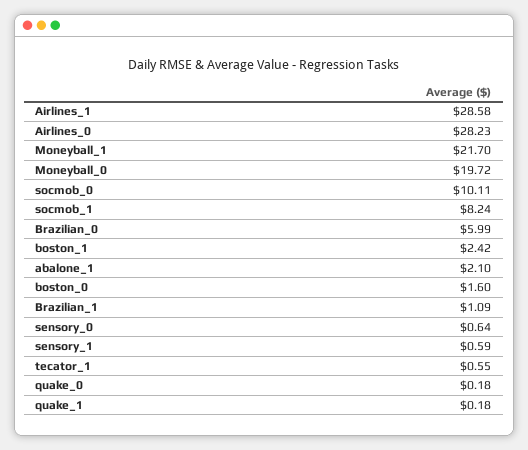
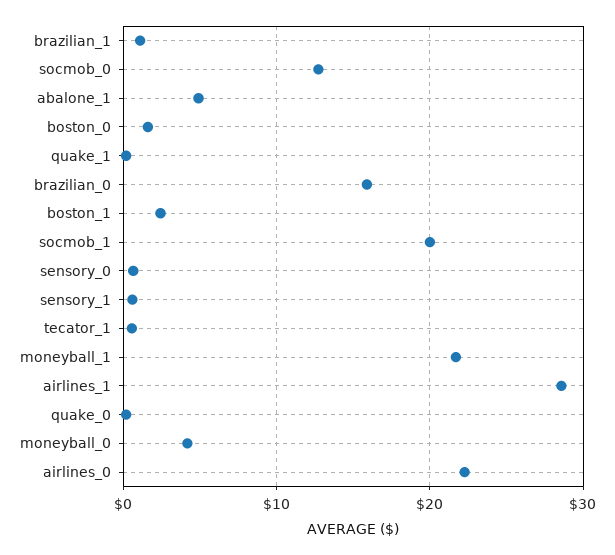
  {
    "Airlines_1": 28.58,
-   "Airlines_0": 28.23,
+   "Airlines_0": 22,
    "Moneyball_1": 21.7,
-   "Moneyball_0": 19.72,
+   "Moneyball_0": 4,
-   "socmob_0": 10.11,
+   "socmob_0": 13,
-   "socmob_1": 8.24,
+   "socmob_1": 20,
-   "Brazilian_0": 5.99,
+   "Brazilian_0": 16,
    "boston_1": 2.42,
-   "abalone_1": 2.1,
+   "abalone_1": 5,
    "boston_0": 1.6,
    "Brazilian_1": 1.09,
    "sensory_0": 0.64,
    "sensory_1": 0.59,
    "tecator_1": 0.55,
    "quake_0": 0.18,
    "quake_1": 0.18
  }

